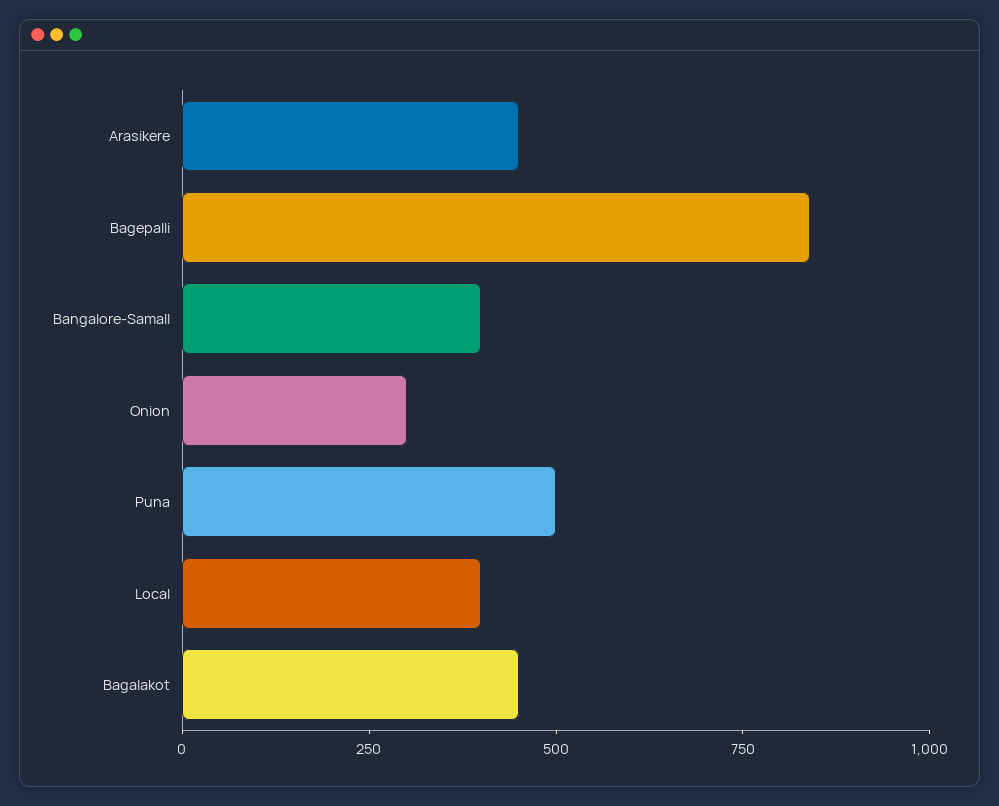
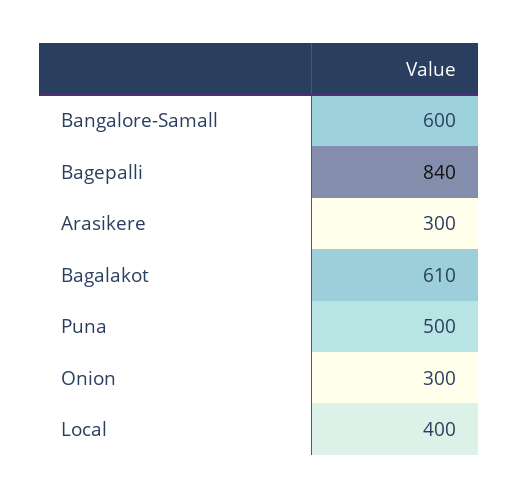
  {
-   "Arasikere": 450,
+   "Arasikere": 300,
    "Bagepalli": 840,
-   "Bangalore-Samall": 400,
+   "Bangalore-Samall": 600,
    "Onion": 300,
    "Puna": 500,
    "Local": 400,
-   "Bagalakot": 450
+   "Bagalakot": 610
  }

